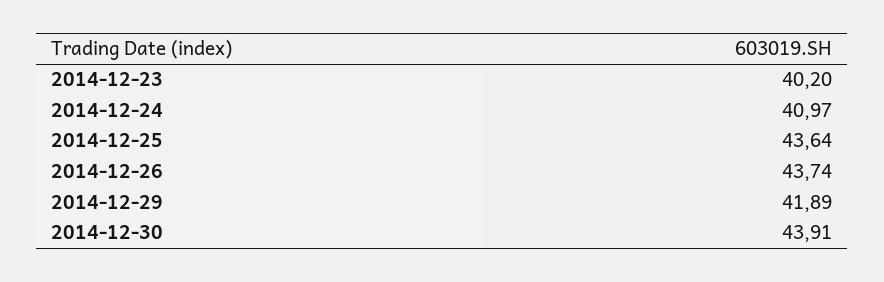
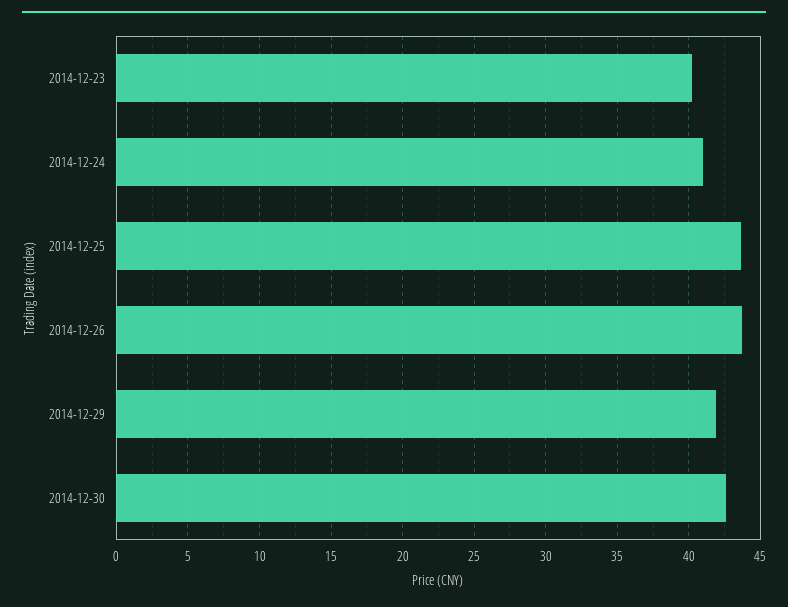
  {
    "2014-12-23": 40.2,
    "2014-12-24": 40.97,
    "2014-12-25": 43.64,
    "2014-12-26": 43.74,
    "2014-12-29": 41.89,
-   "2014-12-30": 43.91
+   "2014-12-30": 42.5
  }

